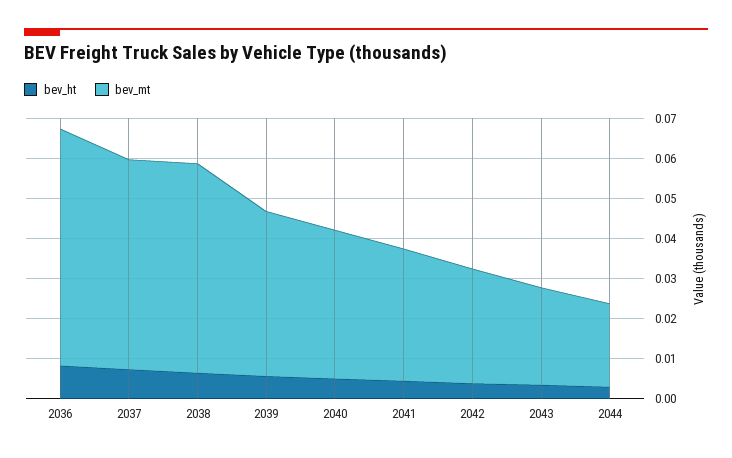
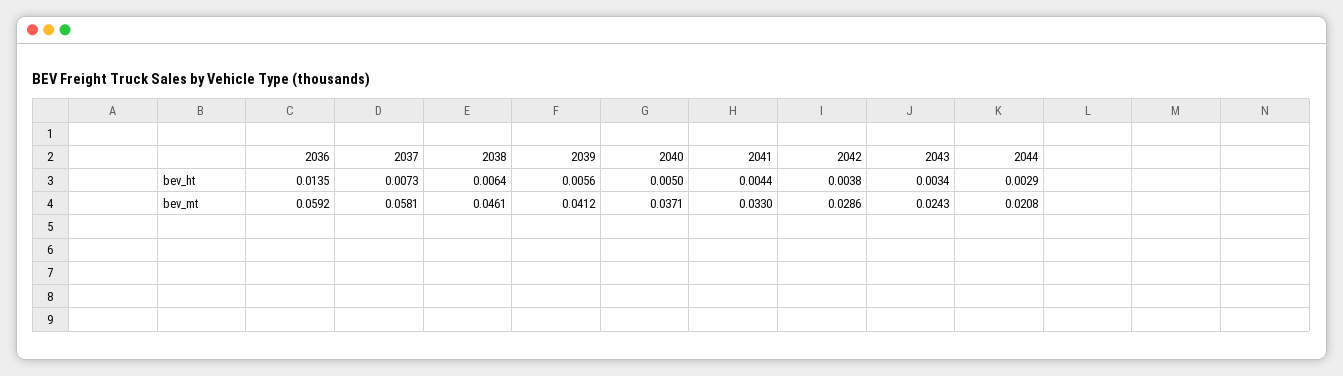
  {
    "bev_ht": {
-     "2036": 0.008,
+     "2036": 0.0135,
      "2037": 0.0073,
      "2038": 0.0064,
      "2039": 0.0056,
      "2040": 0.005,
      "2041": 0.0044,
      "2042": 0.0038,
      "2043": 0.0034,
      "2044": 0.0029
    },
    "bev_mt": {
      "2036": 0.0592,
-     "2037": 0.052,
+     "2037": 0.0581,
-     "2038": 0.052,
+     "2038": 0.0461,
      "2039": 0.0412,
      "2040": 0.0371,
      "2041": 0.033,
      "2042": 0.0286,
      "2043": 0.0243,
      "2044": 0.0208
    }
  }

